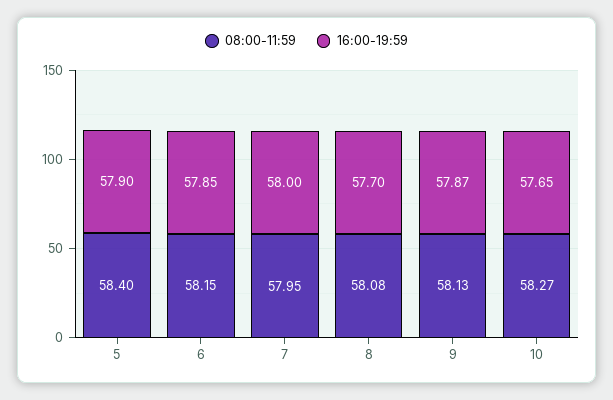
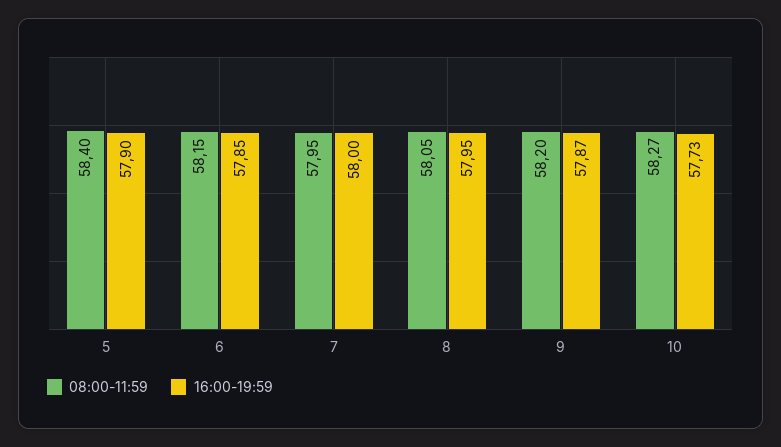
  {
    "08:00-11:59": {
      "5": 58.4,
      "6": 58.15,
      "7": 57.95,
-     "8": 58.08,
+     "8": 58.05,
-     "9": 58.13,
+     "9": 58.2,
      "10": 58.27
    },
    "16:00-19:59": {
      "5": 57.9,
      "6": 57.85,
      "7": 58,
-     "8": 57.7,
+     "8": 57.95,
      "9": 57.87,
-     "10": 57.65
+     "10": 57.73
    }
  }

